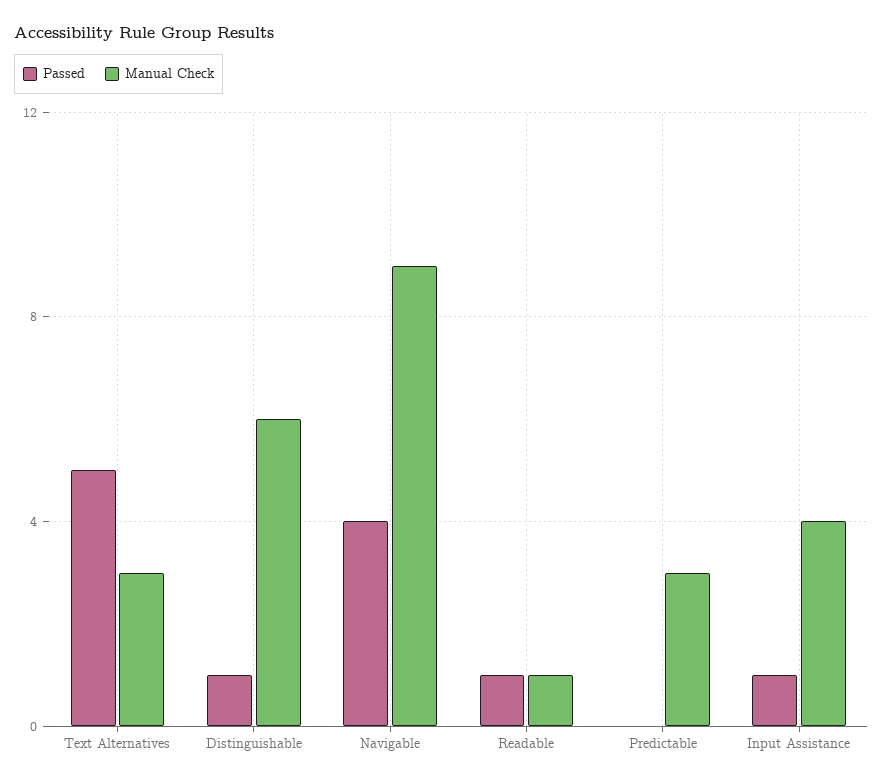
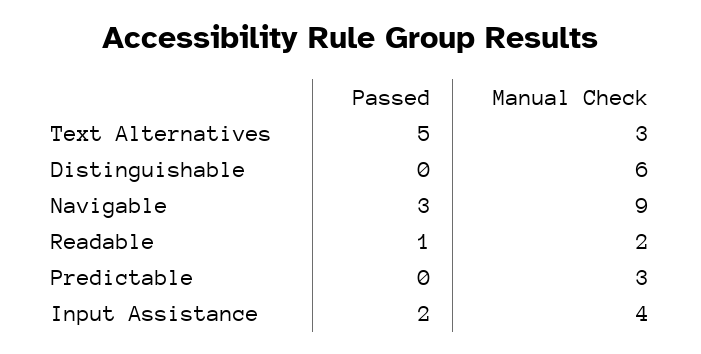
  {
    "Passed": {
      "Text Alternatives": 5,
-     "Distinguishable": 1,
+     "Distinguishable": 0,
-     "Navigable": 4,
+     "Navigable": 3,
      "Readable": 1,
      "Predictable": 0,
-     "Input Assistance": 1
+     "Input Assistance": 2
    },
    "Manual Check": {
      "Text Alternatives": 3,
      "Distinguishable": 6,
      "Navigable": 9,
-     "Readable": 1,
+     "Readable": 2,
      "Predictable": 3,
      "Input Assistance": 4
    }
  }

